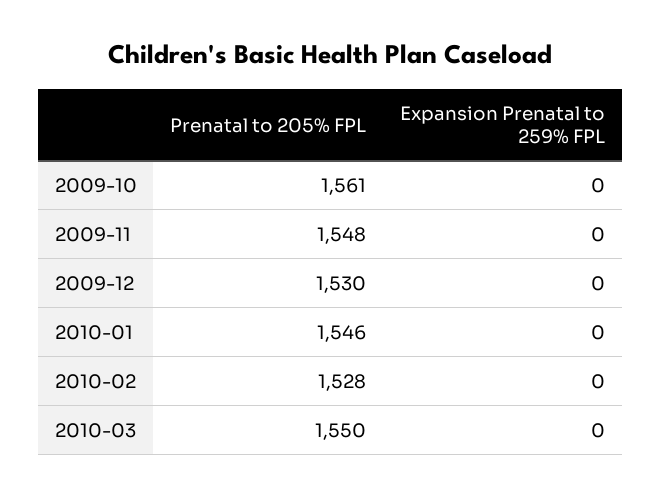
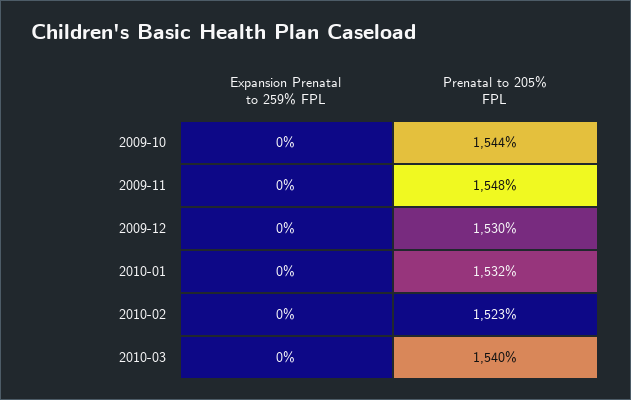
  {
    "Prenatal to 205% FPL": {
-     "2009-10": 1561,
+     "2009-10": 1544,
      "2009-11": 1548,
      "2009-12": 1530,
-     "2010-01": 1546,
+     "2010-01": 1532,
-     "2010-02": 1528,
+     "2010-02": 1523,
-     "2010-03": 1550
+     "2010-03": 1540
    },
    "Expansion Prenatal to 259% FPL": {
      "2009-10": 0,
      "2009-11": 0,
      "2009-12": 0,
      "2010-01": 0,
      "2010-02": 0,
      "2010-03": 0
    }
  }

